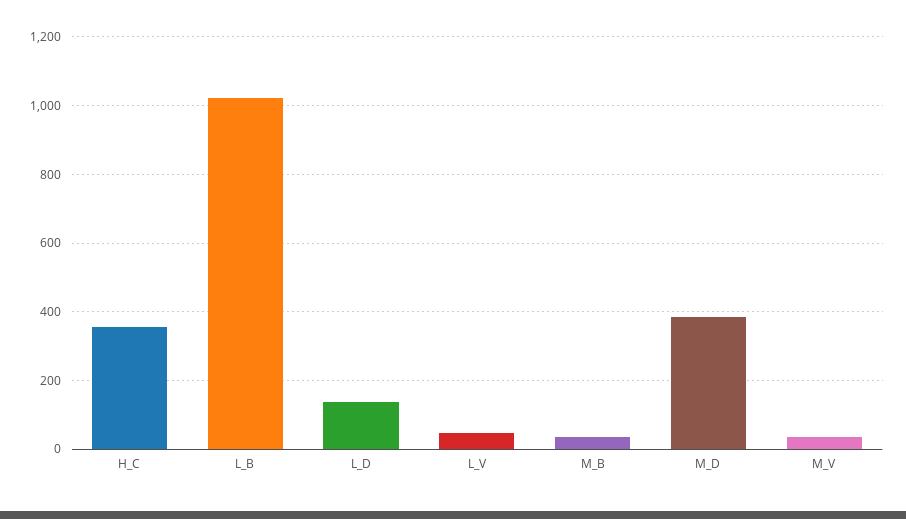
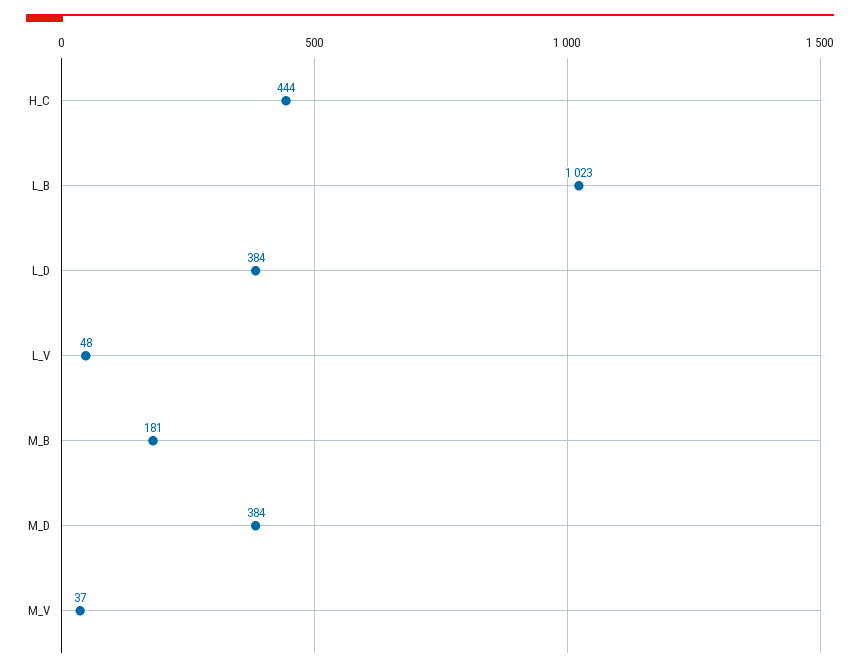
  {
-   "H_C": 360,
+   "H_C": 444,
    "L_B": 1023,
-   "L_D": 140,
+   "L_D": 384,
    "L_V": 48,
-   "M_B": 40,
+   "M_B": 181,
    "M_D": 384,
    "M_V": 37
  }

